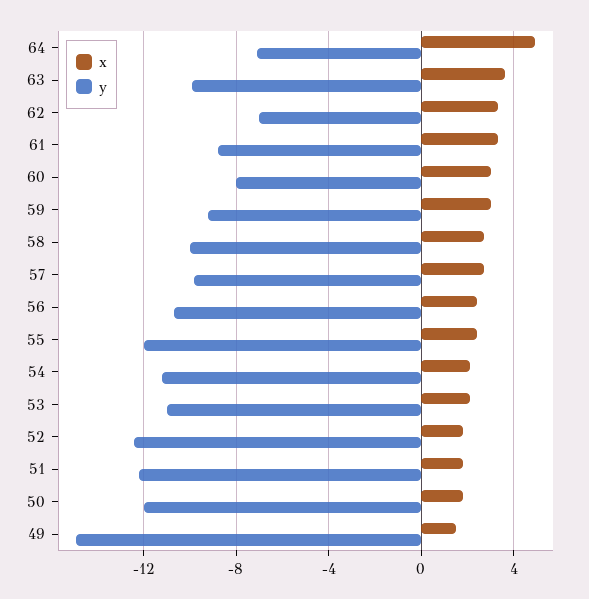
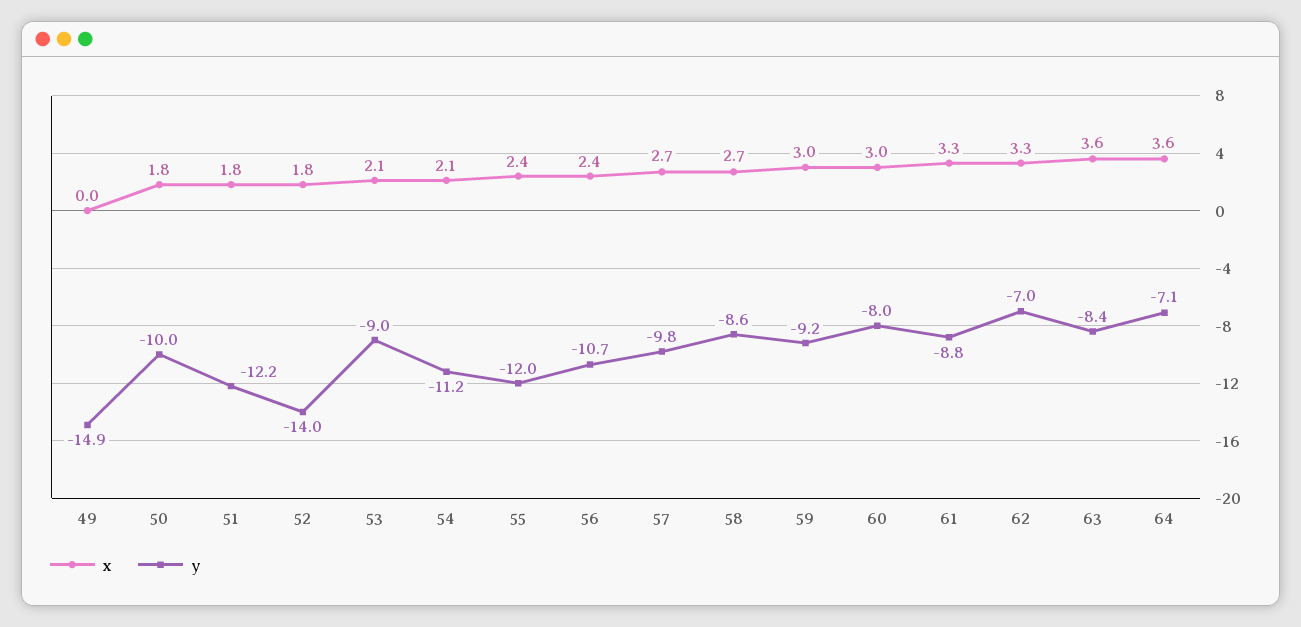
  {
    "x": {
-     "64": 5,
+     "64": 3.6,
      "63": 3.6,
      "62": 3.3,
      "61": 3.3,
      "60": 3,
      "59": 3,
      "58": 2.7,
      "57": 2.7,
      "56": 2.4,
      "55": 2.4,
      "54": 2.1,
      "53": 2.1,
      "52": 1.8,
      "51": 1.8,
      "50": 1.8,
-     "49": 1.5
+     "49": 0
    },
    "y": {
      "64": -7.1,
-     "63": -10,
+     "63": -8.4,
      "62": -7,
      "61": -8.8,
      "60": -8,
      "59": -9.2,
-     "58": -10,
+     "58": -8.6,
      "57": -9.8,
      "56": -10.7,
      "55": -12,
      "54": -11.2,
-     "53": -11,
+     "53": -9,
-     "52": -12.5,
+     "52": -14,
      "51": -12.2,
-     "50": -12,
+     "50": -10,
      "49": -14.9
    }
  }

